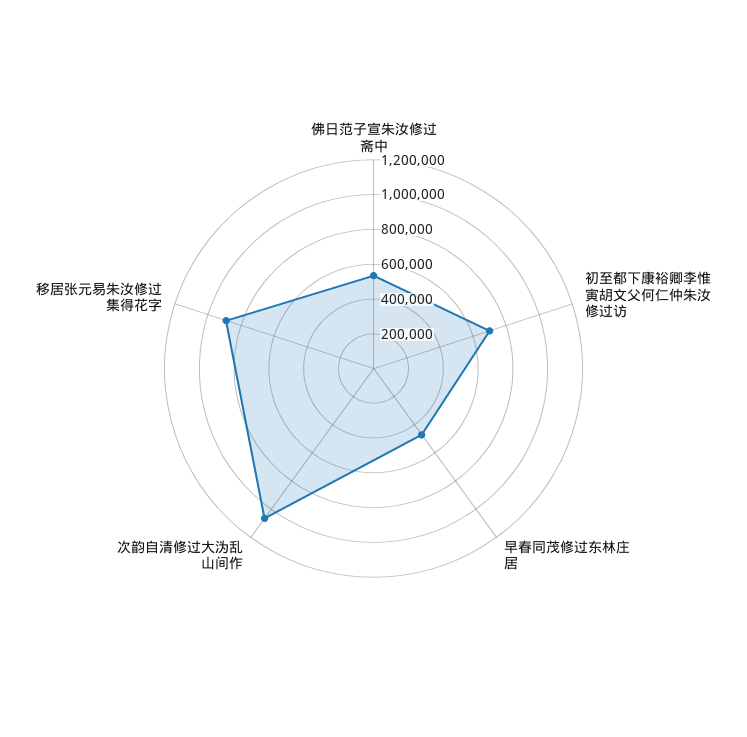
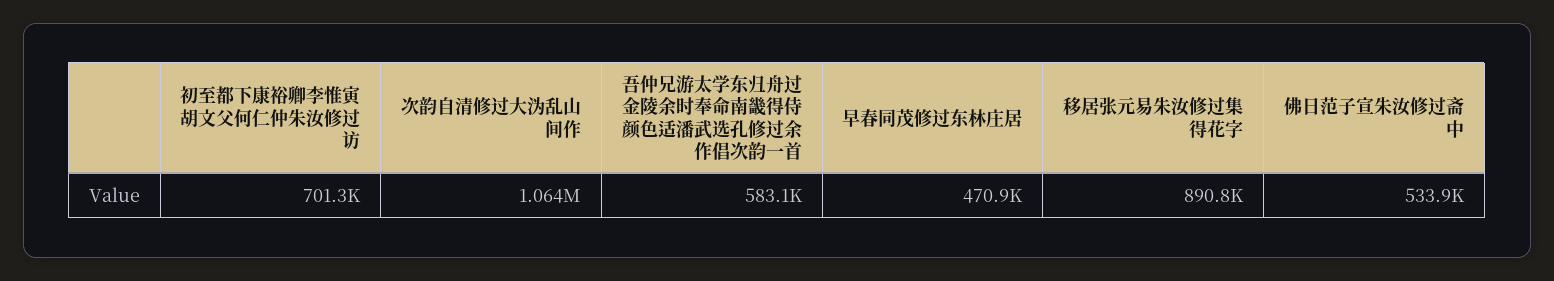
  {
    "佛日范子宣朱汝修过斋中": 533900,
    "初至都下康裕卿李惟寅胡文父何仁仲朱汝修过访": 701300,
    "早春同茂修过东林庄居": 470900,
    "次韵自清修过大沩乱山间作": 1064000,
-   "移居张元易朱汝修过集得花字": 890800
+   "移居张元易朱汝修过集得花字": 890800,
+   "吾仲兄游太学东归舟过金陵余时奉命南畿得侍颜色适潘武选孔修过余作倡次韵一首": 583100
  }

